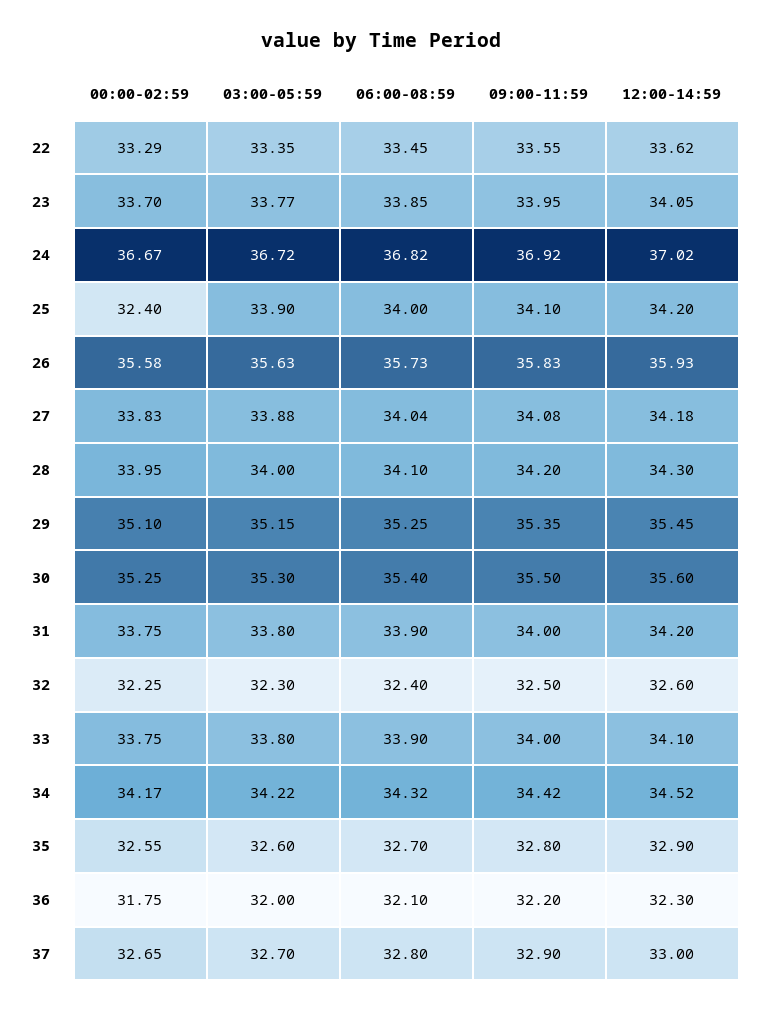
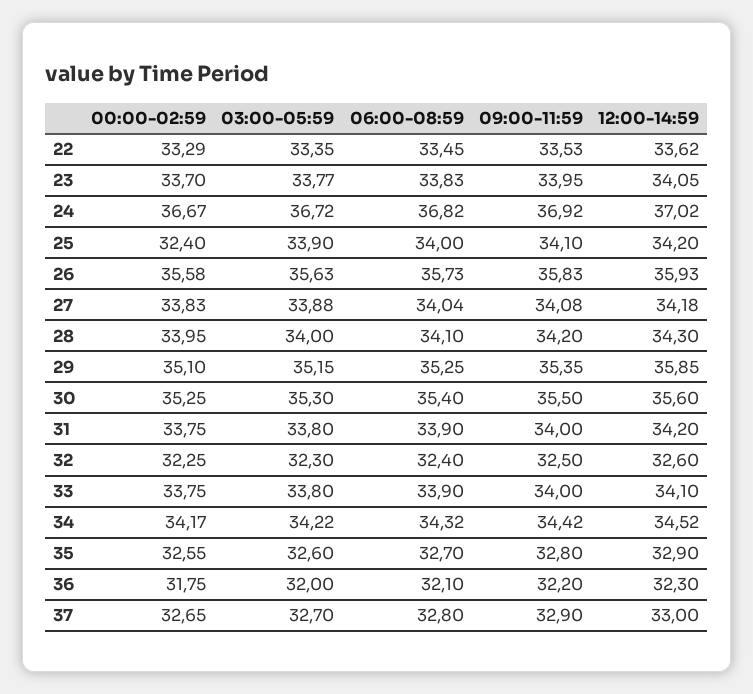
  {
    "00:00-02:59": {
      "22": 33.29,
      "23": 33.7,
      "24": 36.67,
      "25": 32.4,
      "26": 35.58,
      "27": 33.83,
      "28": 33.95,
      "29": 35.1,
      "30": 35.25,
      "31": 33.75,
      "32": 32.25,
      "33": 33.75,
      "34": 34.17,
      "35": 32.55,
      "36": 31.75,
      "37": 32.65
    },
    "03:00-05:59": {
      "22": 33.35,
      "23": 33.77,
      "24": 36.72,
      "25": 33.9,
      "26": 35.63,
      "27": 33.88,
      "28": 34,
      "29": 35.15,
      "30": 35.3,
      "31": 33.8,
      "32": 32.3,
      "33": 33.8,
      "34": 34.22,
      "35": 32.6,
      "36": 32,
      "37": 32.7
    },
    "06:00-08:59": {
      "22": 33.45,
-     "23": 33.85,
+     "23": 33.83,
      "24": 36.82,
      "25": 34,
      "26": 35.73,
      "27": 34.04,
      "28": 34.1,
      "29": 35.25,
      "30": 35.4,
      "31": 33.9,
      "32": 32.4,
      "33": 33.9,
      "34": 34.32,
      "35": 32.7,
      "36": 32.1,
      "37": 32.8
    },
    "09:00-11:59": {
-     "22": 33.55,
+     "22": 33.53,
      "23": 33.95,
      "24": 36.92,
      "25": 34.1,
      "26": 35.83,
      "27": 34.08,
      "28": 34.2,
      "29": 35.35,
      "30": 35.5,
      "31": 34,
      "32": 32.5,
      "33": 34,
      "34": 34.42,
      "35": 32.8,
      "36": 32.2,
      "37": 32.9
    },
    "12:00-14:59": {
      "22": 33.62,
      "23": 34.05,
      "24": 37.02,
      "25": 34.2,
      "26": 35.93,
      "27": 34.18,
      "28": 34.3,
-     "29": 35.45,
+     "29": 35.85,
      "30": 35.6,
      "31": 34.2,
      "32": 32.6,
      "33": 34.1,
      "34": 34.52,
      "35": 32.9,
      "36": 32.3,
      "37": 33
    }
  }

